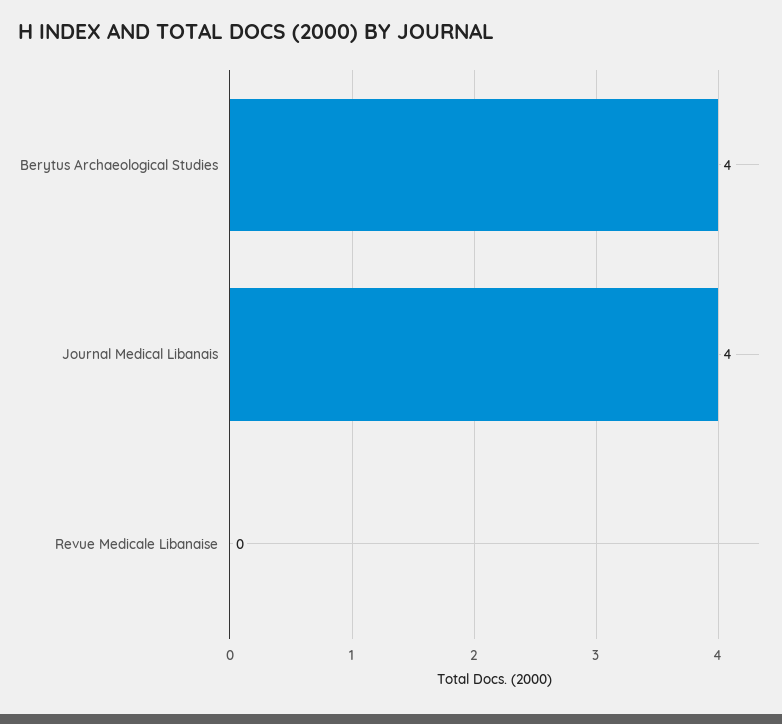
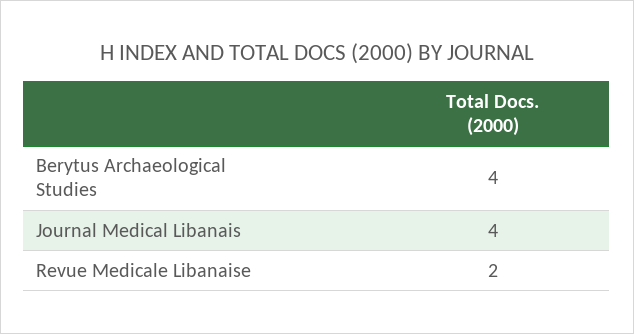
  {
    "Berytus Archaeological Studies": 4,
    "Journal Medical Libanais": 4,
-   "Revue Medicale Libanaise": 0
+   "Revue Medicale Libanaise": 2
  }

